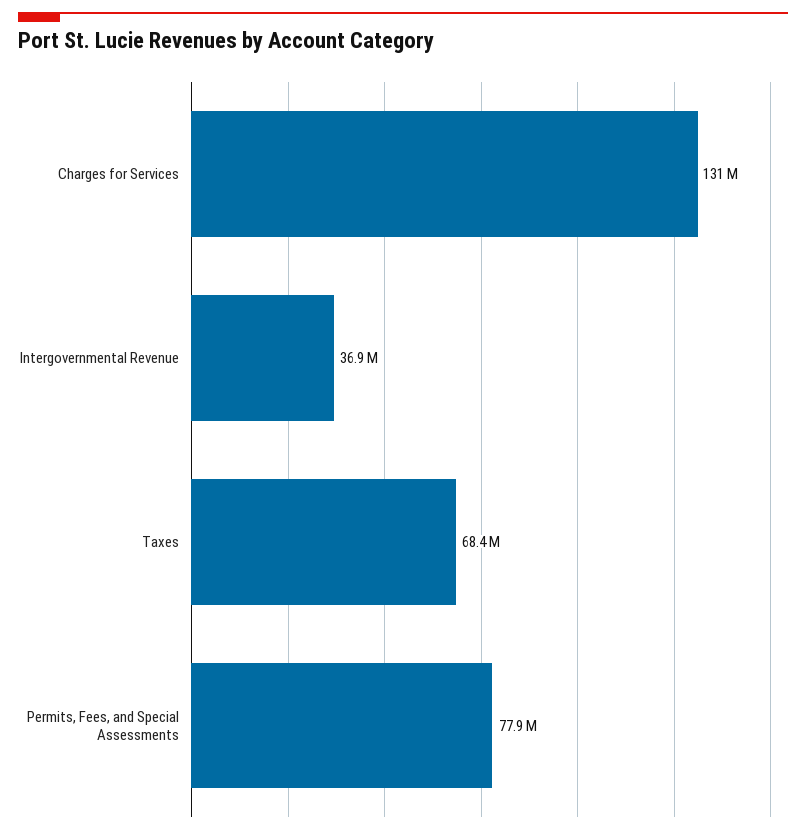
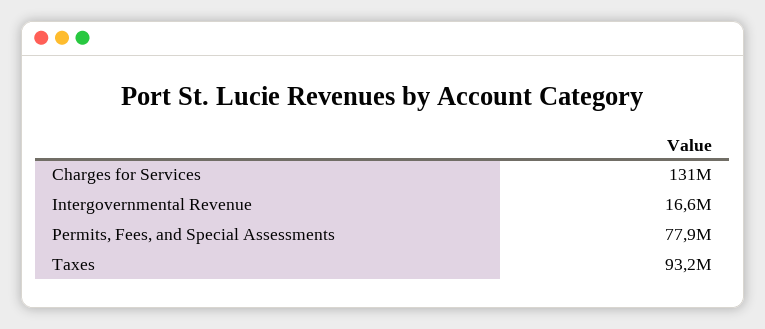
  {
    "Charges for Services": 131000000,
-   "Intergovernmental Revenue": 36900000,
+   "Intergovernmental Revenue": 16600000,
-   "Taxes": 68400000,
+   "Taxes": 93200000,
    "Permits, Fees, and Special Assessments": 77900000
  }

